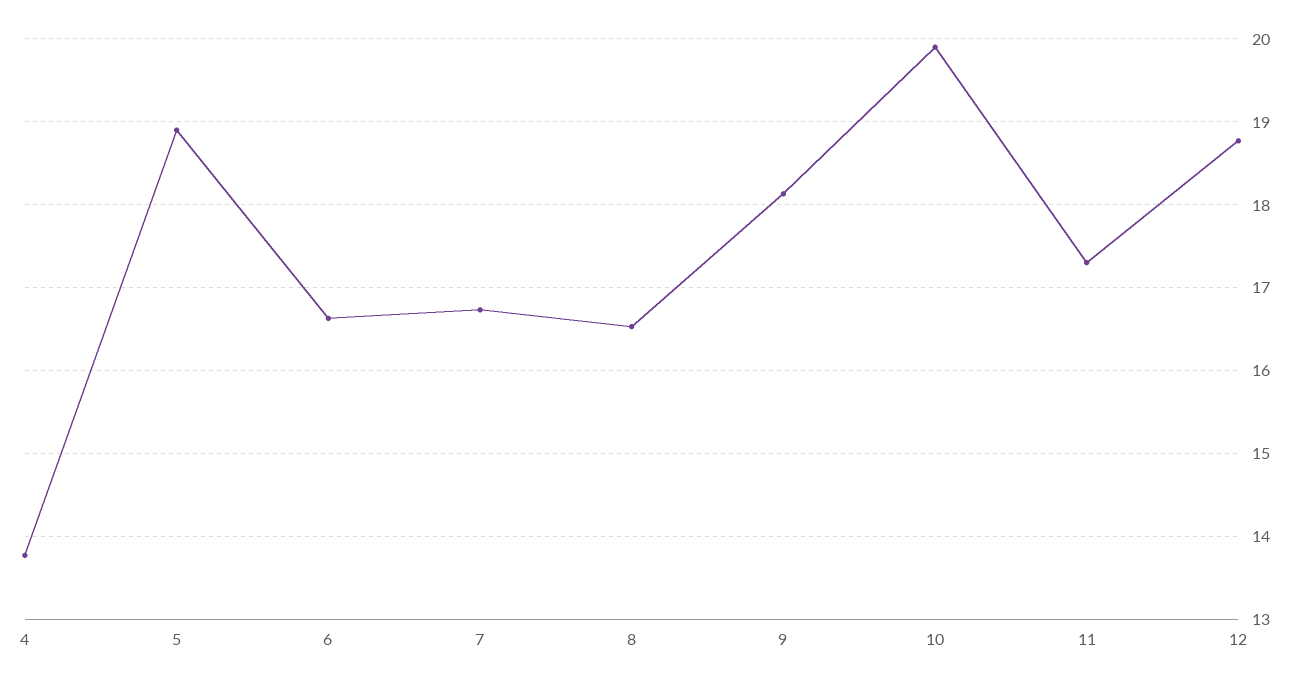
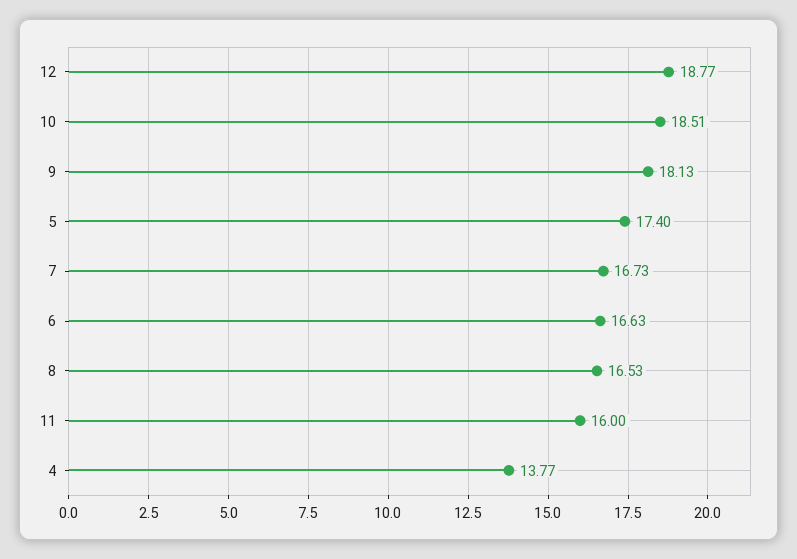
  {
    "4": 13.77,
-   "5": 18.9,
+   "5": 17.4,
    "6": 16.63,
    "7": 16.73,
    "8": 16.53,
    "9": 18.13,
-   "10": 19.9,
+   "10": 18.51,
-   "11": 17.3,
+   "11": 16,
    "12": 18.77
  }

